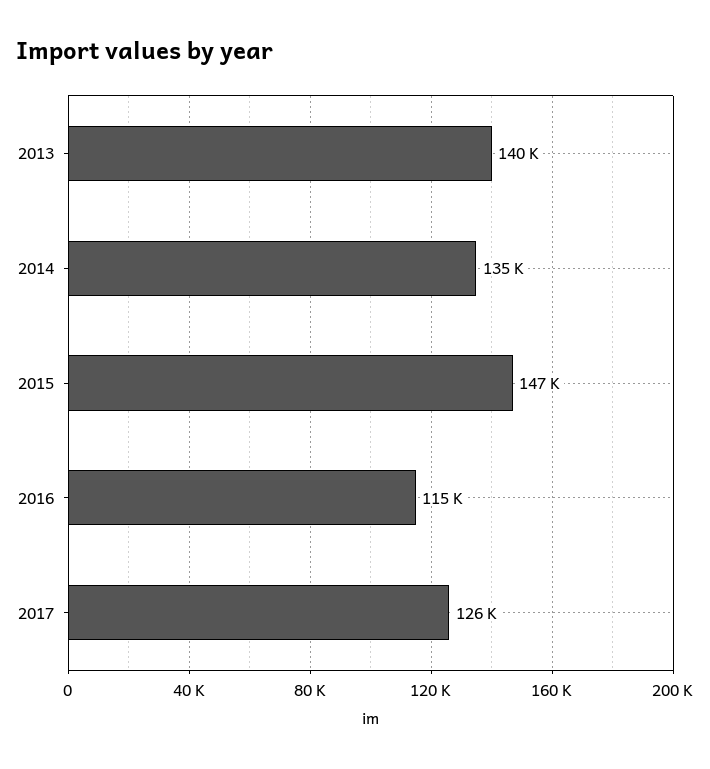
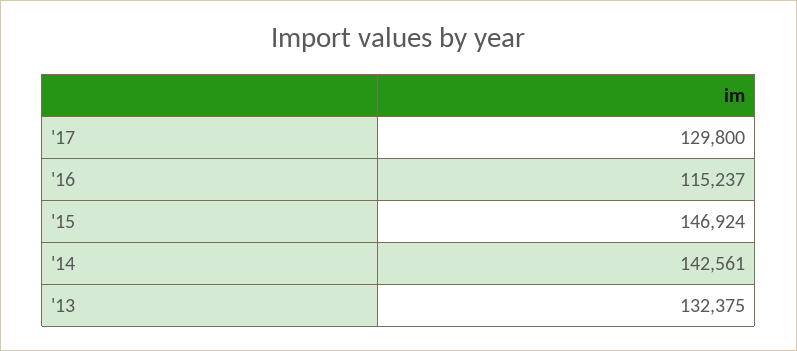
  {
-   "2013": 140000,
+   "2013": 132375,
-   "2014": 135000,
+   "2014": 142561,
    "2015": 146924,
    "2016": 115237,
-   "2017": 126000
+   "2017": 129800
  }

